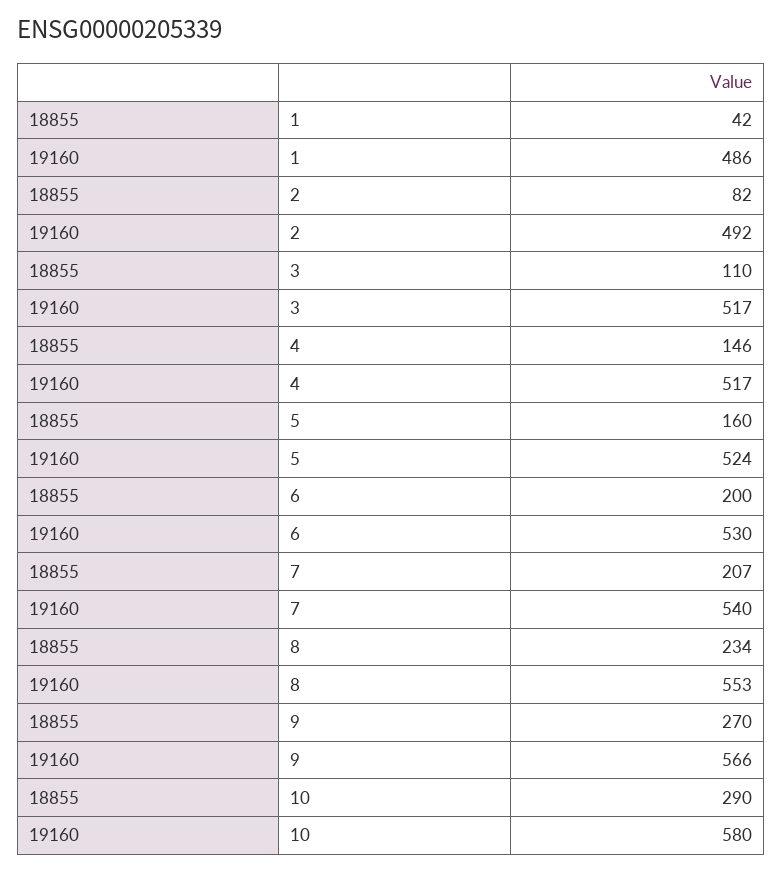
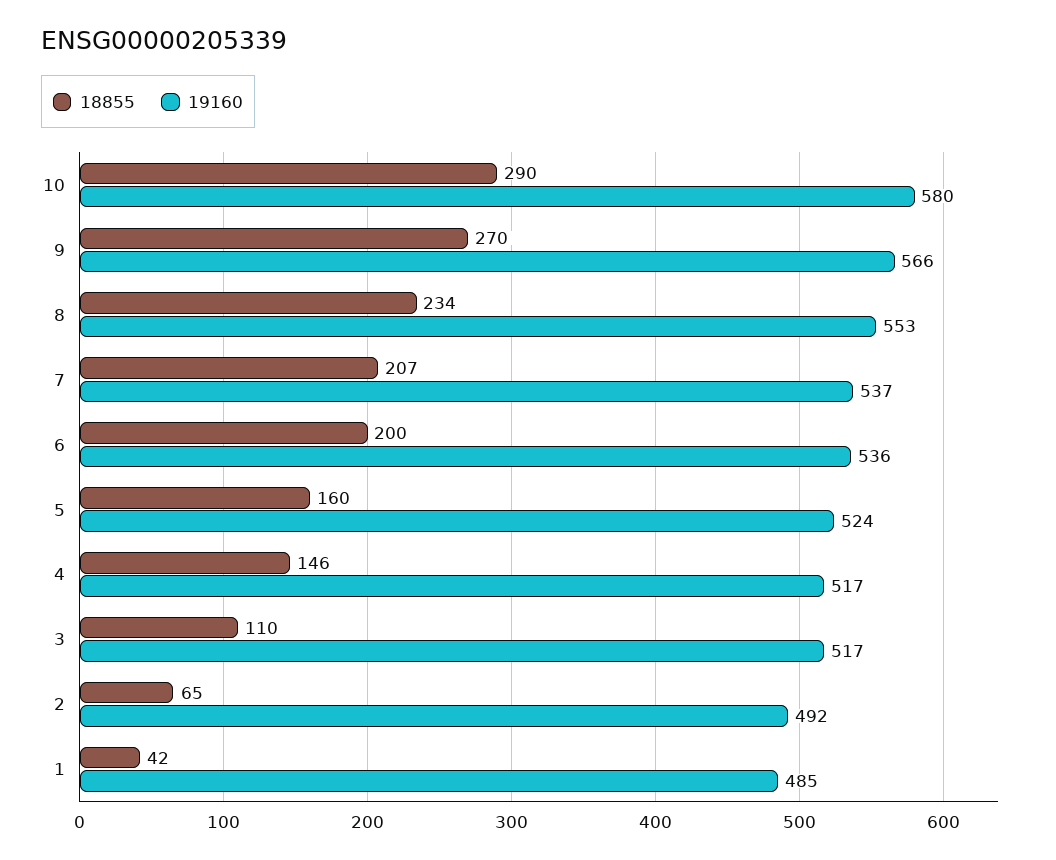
  {
    "18855": {
      "1": 42,
-     "2": 82,
+     "2": 65,
      "3": 110,
      "4": 146,
      "5": 160,
      "6": 200,
      "7": 207,
      "8": 234,
      "9": 270,
      "10": 290
    },
    "19160": {
-     "1": 486,
+     "1": 485,
      "2": 492,
      "3": 517,
      "4": 517,
      "5": 524,
-     "6": 530,
+     "6": 536,
-     "7": 540,
+     "7": 537,
      "8": 553,
      "9": 566,
      "10": 580
    }
  }

